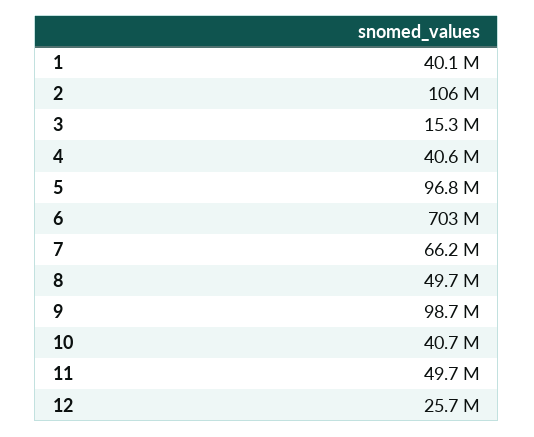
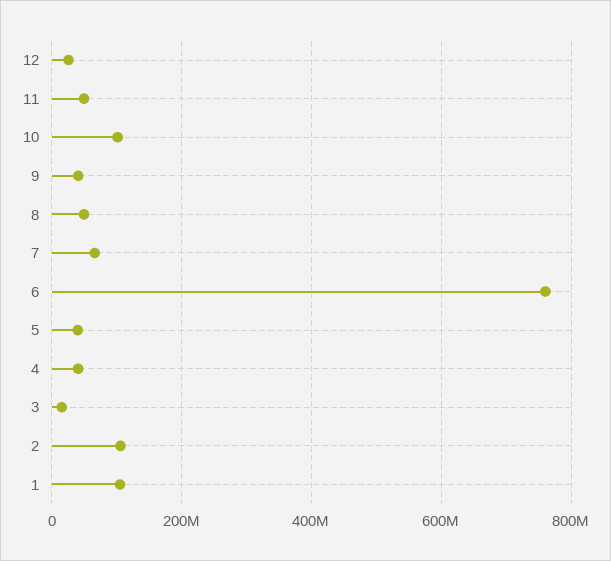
  {
-   "1": 40100000,
+   "1": 100000000,
    "2": 106000000,
    "3": 15300000,
    "4": 40600000,
-   "5": 96800000,
+   "5": 40000000,
-   "6": 703000000,
+   "6": 760000000,
    "7": 66200000,
    "8": 49700000,
-   "9": 98700000,
+   "9": 40000000,
-   "10": 40700000,
+   "10": 100000000,
    "11": 49700000,
    "12": 25700000
  }

